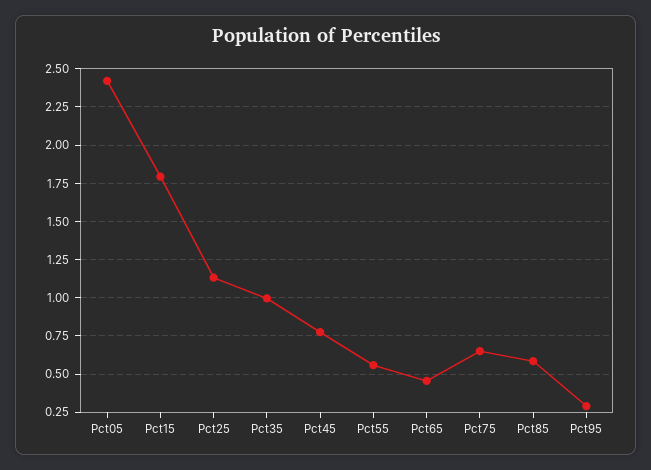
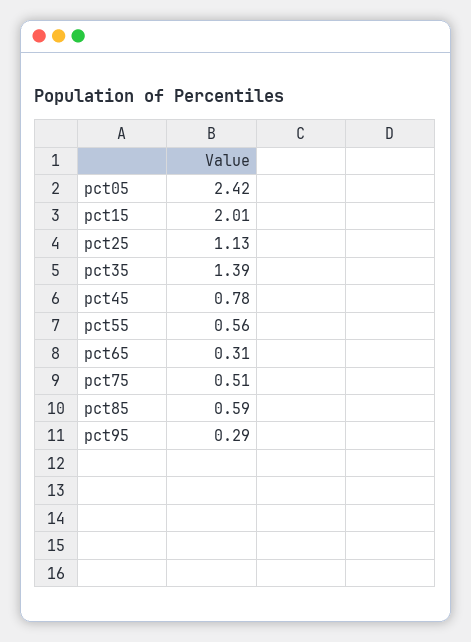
  {
    "Pct05": 2.42,
-   "Pct15": 1.8,
+   "Pct15": 2.01,
    "Pct25": 1.13,
-   "Pct35": 1,
+   "Pct35": 1.39,
    "Pct45": 0.78,
    "Pct55": 0.56,
-   "Pct65": 0.45,
+   "Pct65": 0.31,
-   "Pct75": 0.65,
+   "Pct75": 0.51,
    "Pct85": 0.59,
    "Pct95": 0.29
  }

